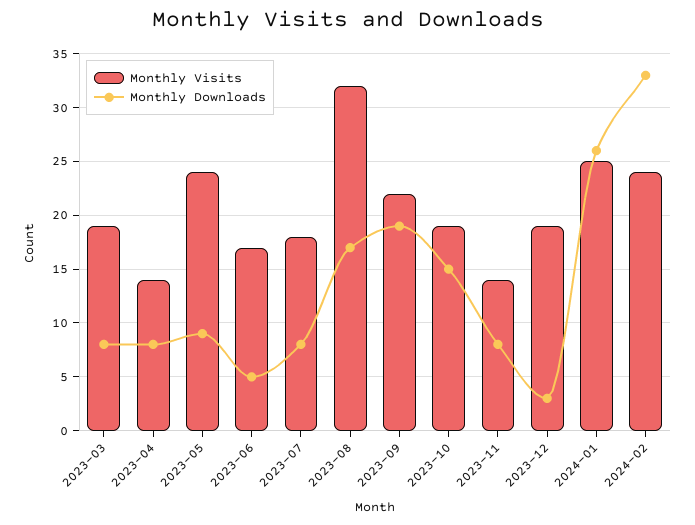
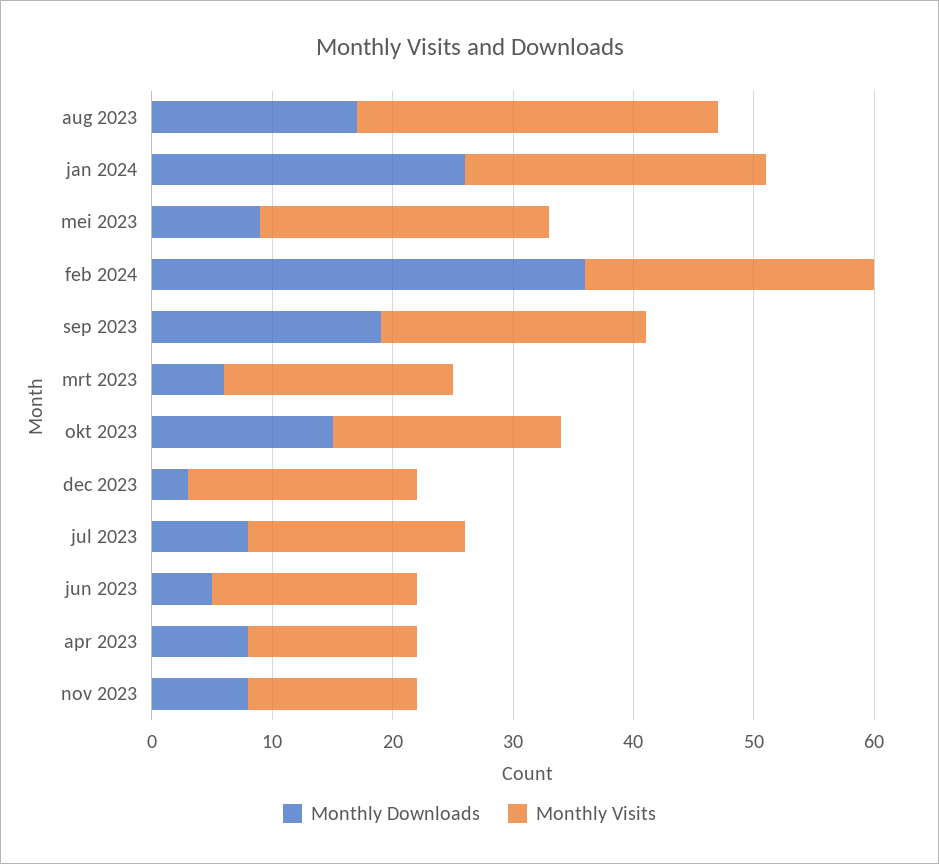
  {
    "Monthly Visits": {
      "2023-03": 19,
      "2023-04": 14,
      "2023-05": 24,
      "2023-06": 17,
      "2023-07": 18,
-     "2023-08": 32,
+     "2023-08": 30,
      "2023-09": 22,
      "2023-10": 19,
      "2023-11": 14,
      "2023-12": 19,
      "2024-01": 25,
      "2024-02": 24
    },
    "Monthly Downloads": {
-     "2023-03": 8,
+     "2023-03": 6,
      "2023-04": 8,
      "2023-05": 9,
      "2023-06": 5,
      "2023-07": 8,
      "2023-08": 17,
      "2023-09": 19,
      "2023-10": 15,
      "2023-11": 8,
      "2023-12": 3,
      "2024-01": 26,
-     "2024-02": 33
+     "2024-02": 36
    }
  }

